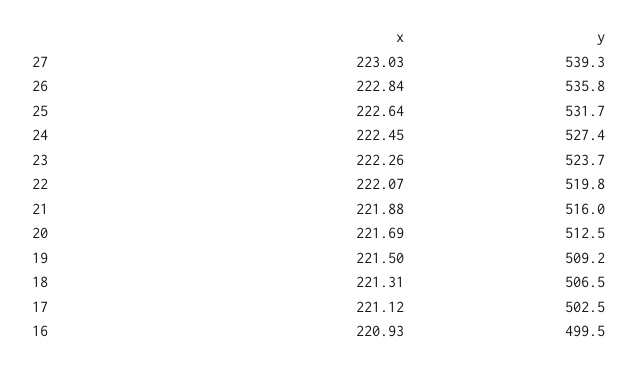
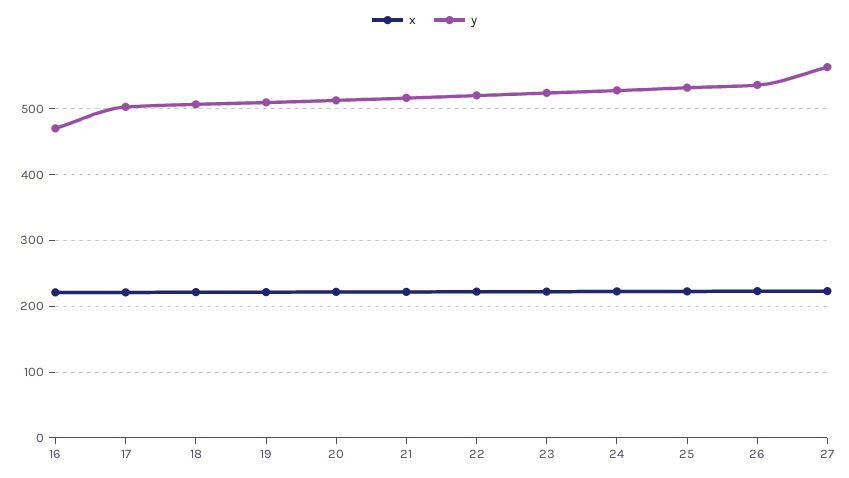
  {
    "x": {
      "27": 223.03,
      "26": 222.84,
      "25": 222.64,
      "24": 222.45,
      "23": 222.26,
      "22": 222.07,
      "21": 221.88,
      "20": 221.69,
      "19": 221.5,
      "18": 221.31,
      "17": 221.12,
      "16": 220.93
    },
    "y": {
-     "27": 539.3,
+     "27": 560,
      "26": 535.8,
      "25": 531.7,
      "24": 527.4,
      "23": 523.7,
      "22": 519.8,
      "21": 516,
      "20": 512.5,
      "19": 509.2,
      "18": 506.5,
      "17": 502.5,
-     "16": 499.5
+     "16": 470
    }
  }

